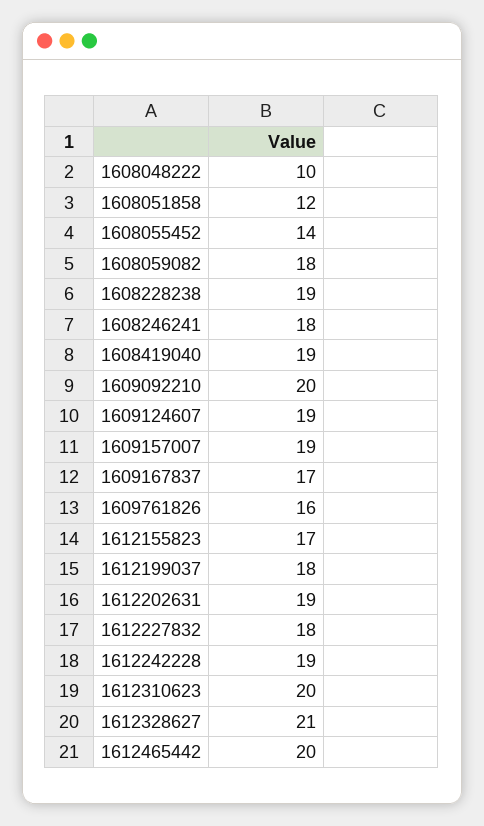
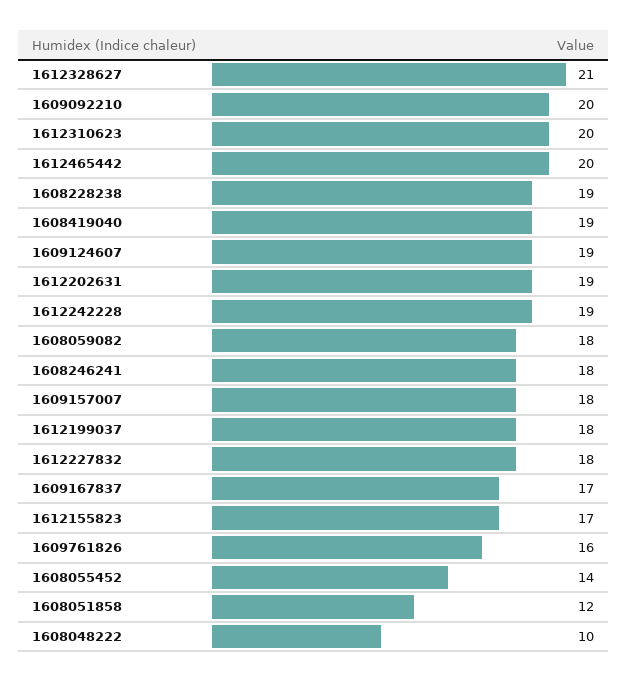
  {
    "1608048222": 10,
    "1608051858": 12,
    "1608055452": 14,
    "1608059082": 18,
    "1608228238": 19,
    "1608246241": 18,
    "1608419040": 19,
    "1609092210": 20,
    "1609124607": 19,
-   "1609157007": 19,
+   "1609157007": 18,
    "1609167837": 17,
    "1609761826": 16,
    "1612155823": 17,
    "1612199037": 18,
    "1612202631": 19,
    "1612227832": 18,
    "1612242228": 19,
    "1612310623": 20,
    "1612328627": 21,
    "1612465442": 20
  }

